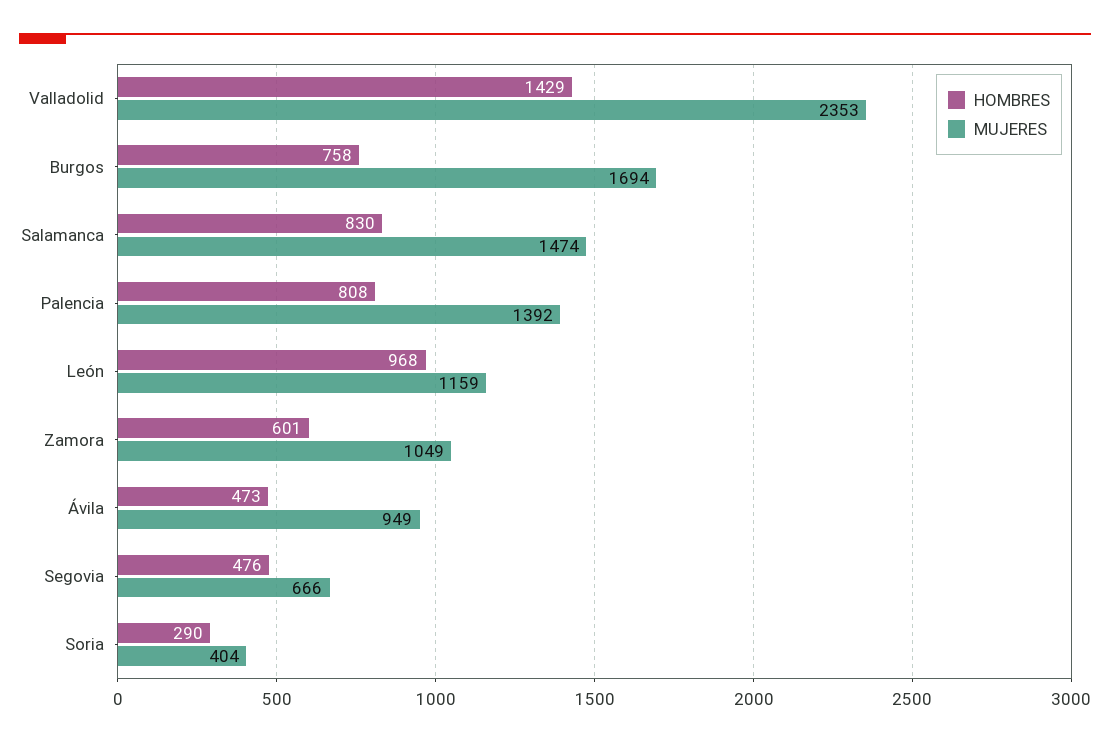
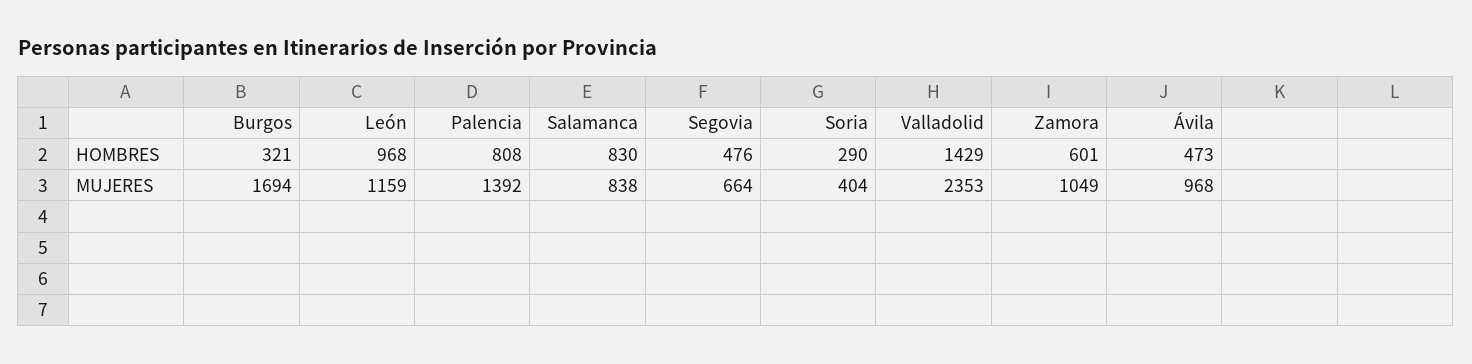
  {
    "HOMBRES": {
      "Valladolid": 1429,
-     "Burgos": 758,
+     "Burgos": 321,
      "Salamanca": 830,
      "Palencia": 808,
      "León": 968,
      "Zamora": 601,
      "Ávila": 473,
      "Segovia": 476,
      "Soria": 290
    },
    "MUJERES": {
      "Valladolid": 2353,
      "Burgos": 1694,
-     "Salamanca": 1474,
+     "Salamanca": 838,
      "Palencia": 1392,
      "León": 1159,
      "Zamora": 1049,
-     "Ávila": 949,
+     "Ávila": 968,
-     "Segovia": 666,
+     "Segovia": 664,
      "Soria": 404
    }
  }

